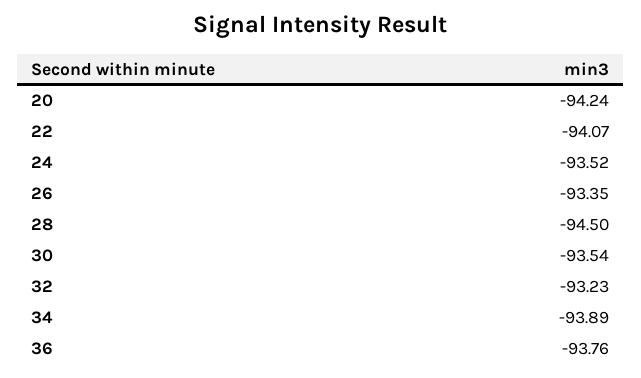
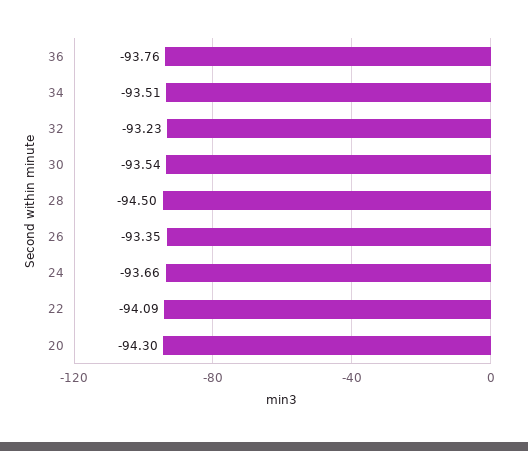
  {
-   "20": -94.24,
+   "20": -94.3,
-   "22": -94.07,
+   "22": -94.09,
-   "24": -93.52,
+   "24": -93.66,
    "26": -93.35,
    "28": -94.5,
    "30": -93.54,
    "32": -93.23,
-   "34": -93.89,
+   "34": -93.51,
    "36": -93.76
  }

